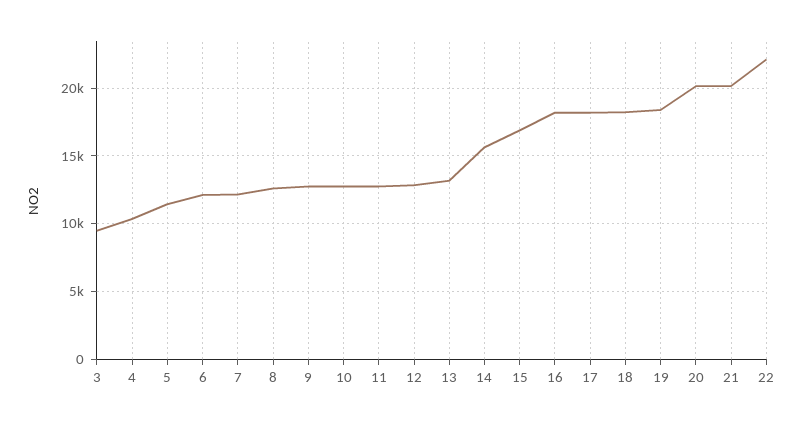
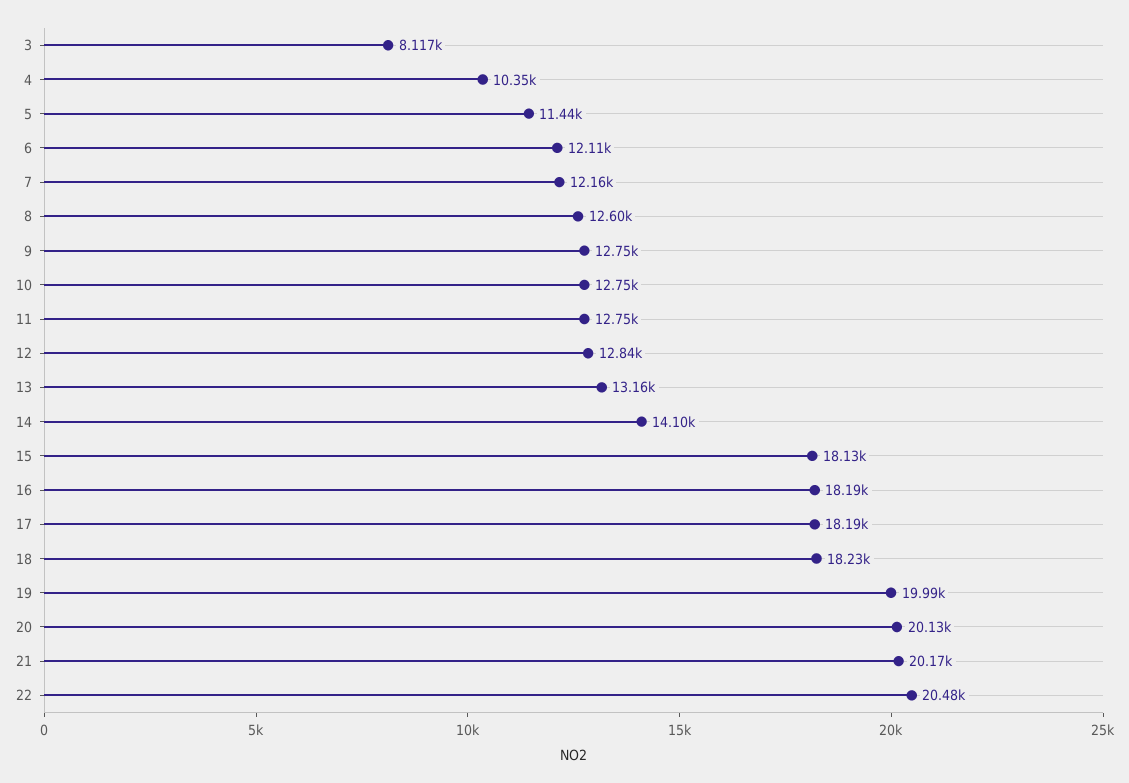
  {
-   "3": 9500,
+   "3": 8117,
    "4": 10350,
    "5": 11440,
    "6": 12110,
    "7": 12160,
    "8": 12600,
    "9": 12750,
    "10": 12750,
    "11": 12750,
    "12": 12840,
    "13": 13160,
-   "14": 15500,
+   "14": 14100,
-   "15": 17000,
+   "15": 18130,
    "16": 18190,
    "17": 18190,
    "18": 18230,
-   "19": 18500,
+   "19": 19990,
    "20": 20130,
    "21": 20170,
-   "22": 22000
+   "22": 20480
  }

